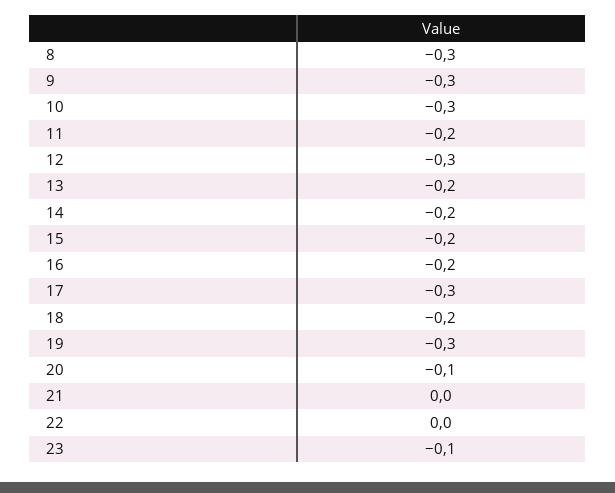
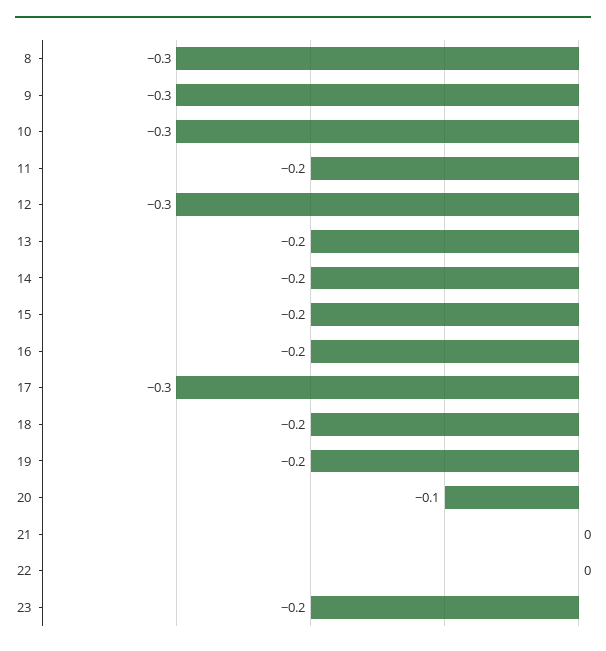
  {
    "8": -0.3,
    "9": -0.3,
    "10": -0.3,
    "11": -0.2,
    "12": -0.3,
    "13": -0.2,
    "14": -0.2,
    "15": -0.2,
    "16": -0.2,
    "17": -0.3,
    "18": -0.2,
-   "19": -0.3,
+   "19": -0.2,
    "20": -0.1,
    "21": 0,
    "22": 0,
-   "23": -0.1
+   "23": -0.2
  }

